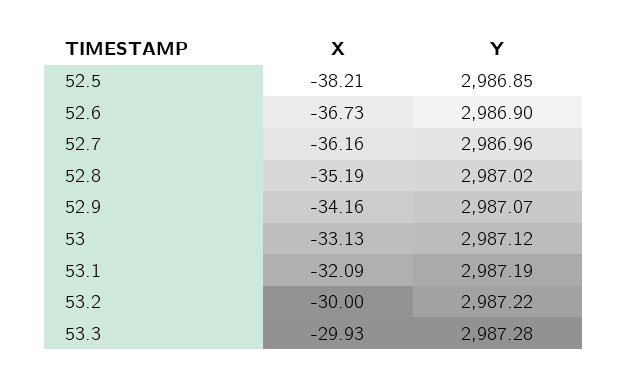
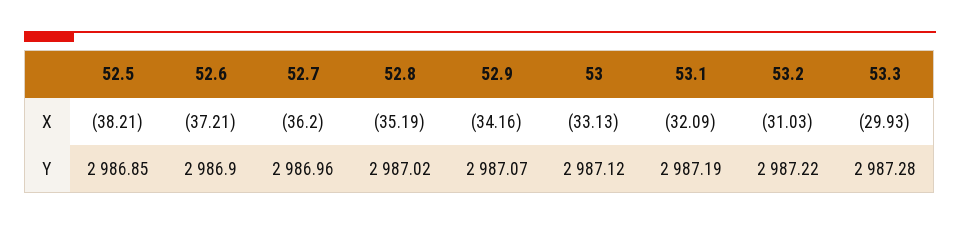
  {
    "X": {
      "52.5": -38.21,
-     "52.6": -36.73,
+     "52.6": -37.21,
-     "52.7": -36.16,
+     "52.7": -36.2,
      "52.8": -35.19,
      "52.9": -34.16,
      "53": -33.13,
      "53.1": -32.09,
-     "53.2": -30,
+     "53.2": -31.03,
      "53.3": -29.93
    },
    "Y": {
      "52.5": 2986.85,
      "52.6": 2986.9,
      "52.7": 2986.96,
      "52.8": 2987.02,
      "52.9": 2987.07,
      "53": 2987.12,
      "53.1": 2987.19,
      "53.2": 2987.22,
      "53.3": 2987.28
    }
  }

